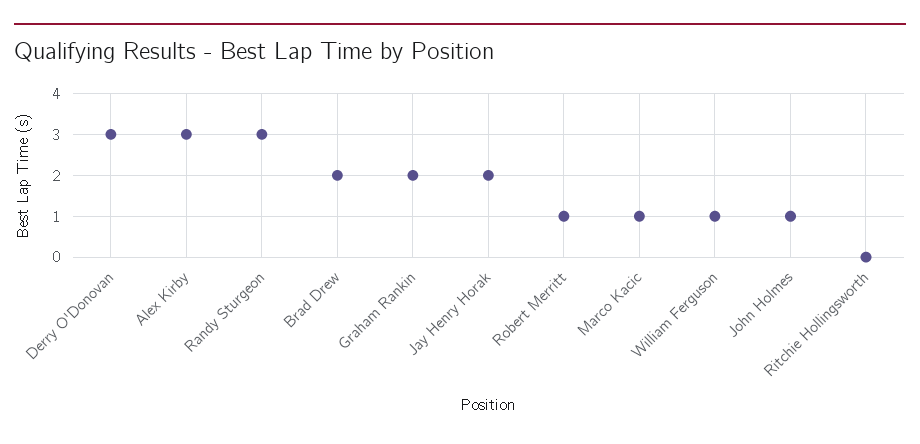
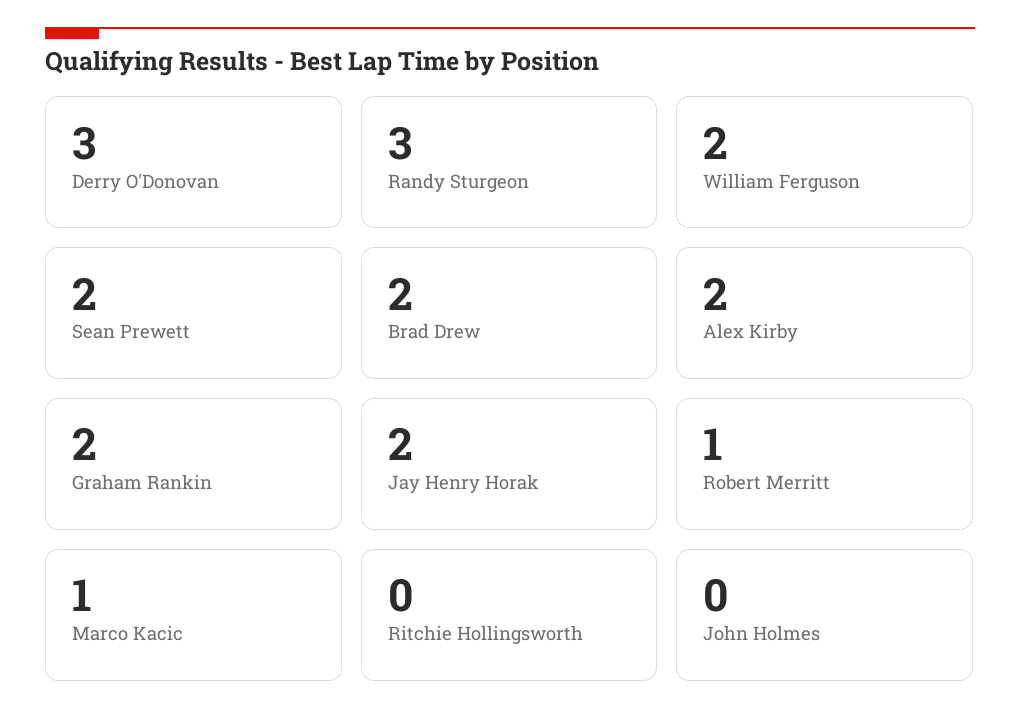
  {
    "Derry O'Donovan": 3,
-   "Alex Kirby": 3,
+   "Alex Kirby": 2,
    "Randy Sturgeon": 3,
    "Brad Drew": 2,
    "Graham Rankin": 2,
    "Jay Henry Horak": 2,
    "Robert Merritt": 1,
    "Marco Kacic": 1,
-   "William Ferguson": 1,
+   "William Ferguson": 2,
-   "John Holmes": 1,
+   "John Holmes": 0,
-   "Ritchie Hollingsworth": 0
+   "Ritchie Hollingsworth": 0,
+   "Sean Prewett": 2
  }

